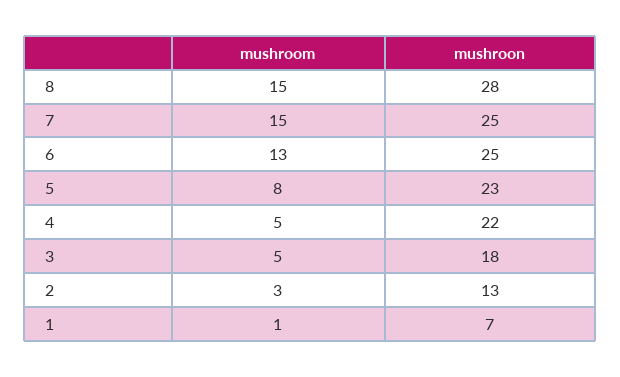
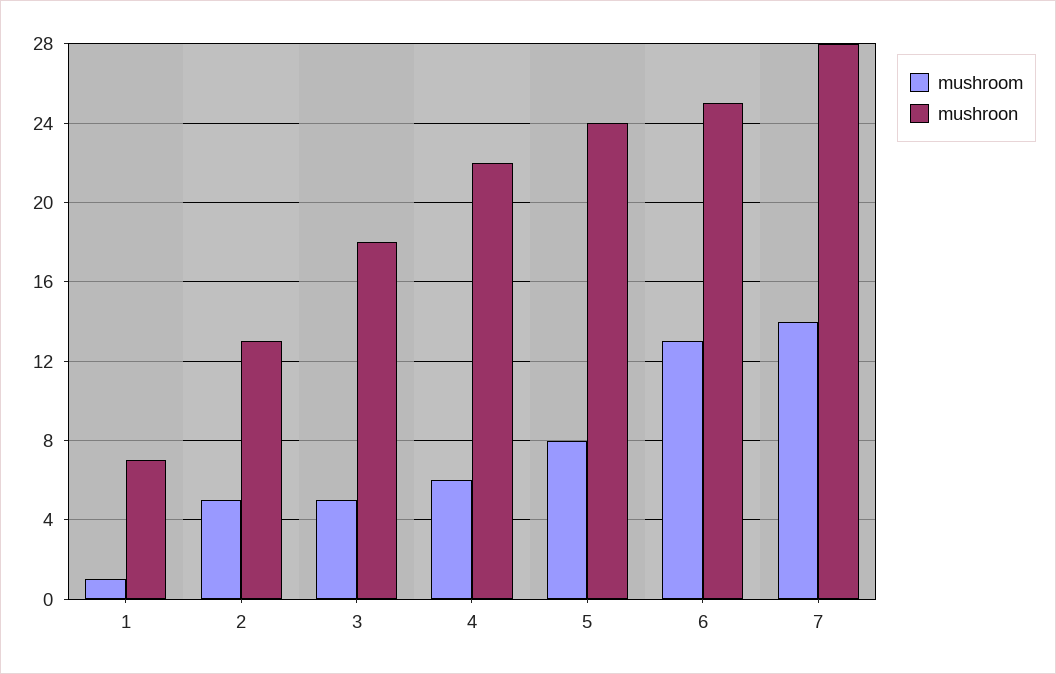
  {
    "mushroom": {
-     "8": 15,
-     "7": 15,
+     "7": 14,
      "6": 13,
      "5": 8,
-     "4": 5,
+     "4": 6,
      "3": 5,
-     "2": 3,
+     "2": 5,
      "1": 1
    },
    "mushroon": {
-     "8": 28,
-     "7": 25,
+     "7": 28,
      "6": 25,
-     "5": 23,
+     "5": 24,
      "4": 22,
      "3": 18,
      "2": 13,
      "1": 7
    }
  }

